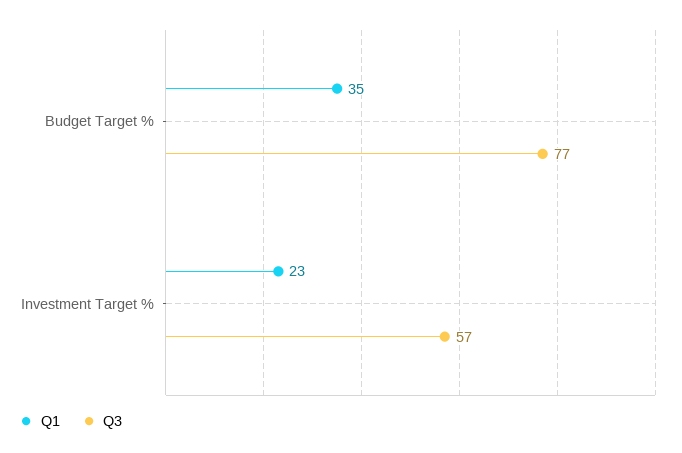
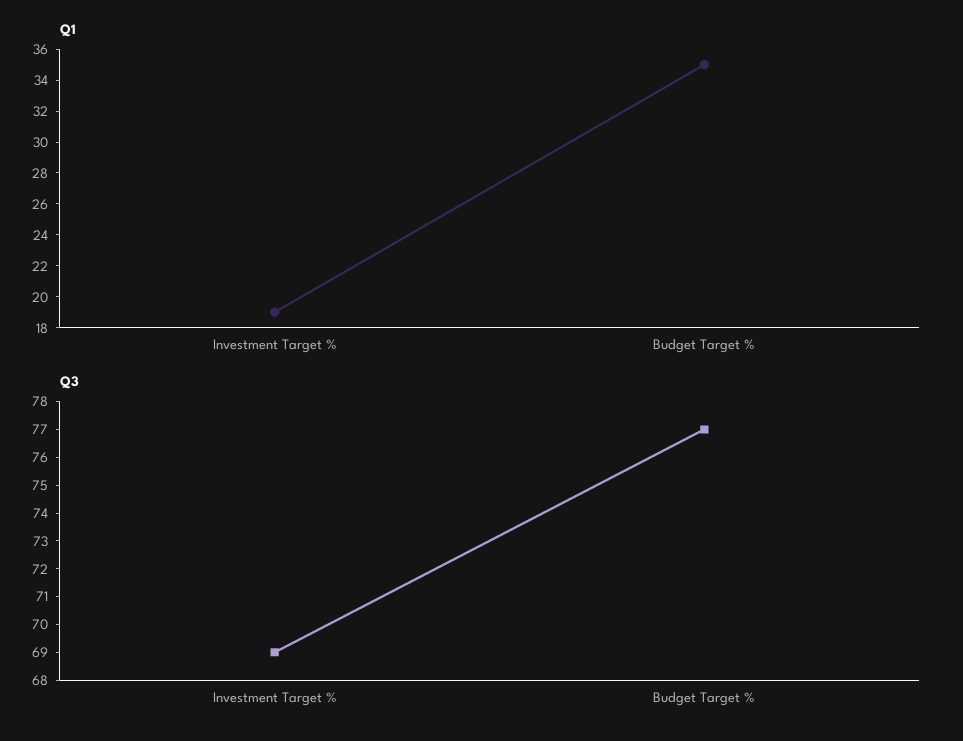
  {
    "Q1": {
      "Budget Target %": 35,
-     "Investment Target %": 23
+     "Investment Target %": 19
    },
    "Q3": {
      "Budget Target %": 77,
-     "Investment Target %": 57
+     "Investment Target %": 69
    }
  }

